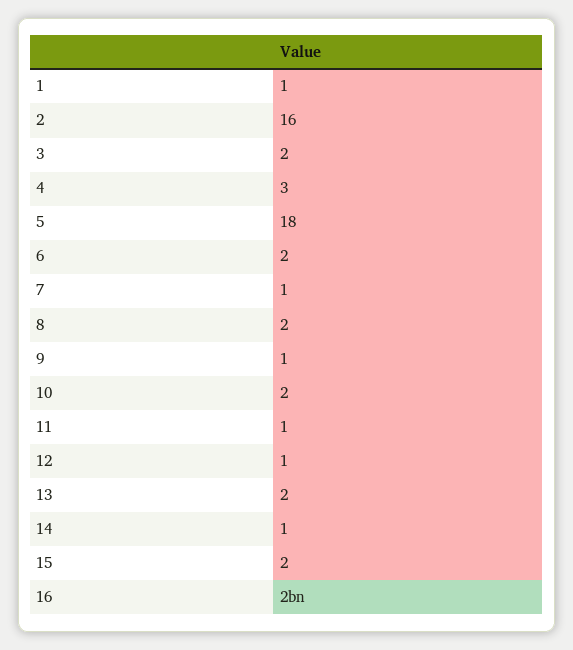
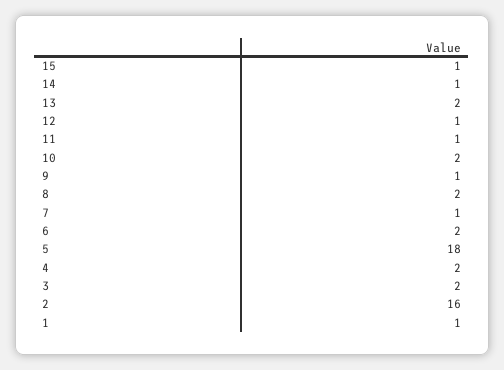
  {
    "1": 1,
    "2": 16,
    "3": 2,
-   "4": 3,
+   "4": 2,
    "5": 18,
    "6": 2,
    "7": 1,
    "8": 2,
    "9": 1,
    "10": 2,
    "11": 1,
    "12": 1,
    "13": 2,
    "14": 1,
-   "15": 2,
+   "15": 1
-   "16": 2000000000
  }

